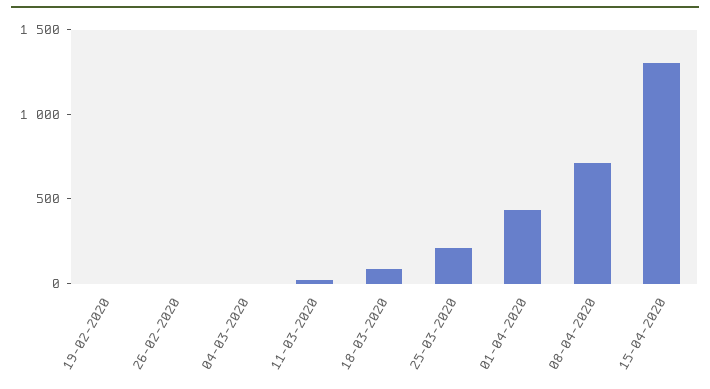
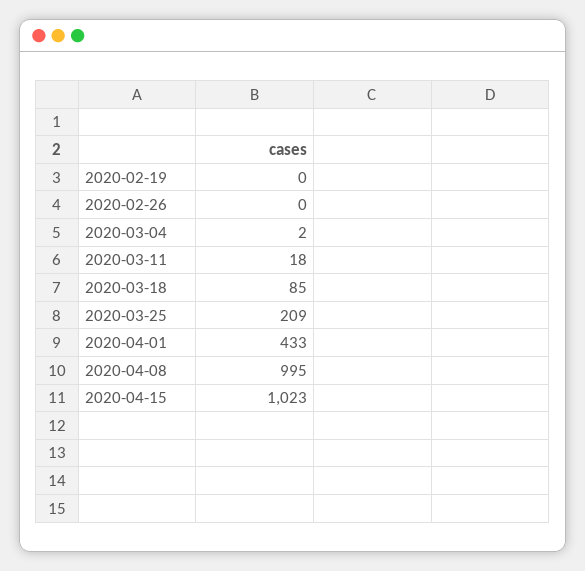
  {
    "19-02-2020": 0,
    "26-02-2020": 0,
    "04-03-2020": 2,
    "11-03-2020": 18,
    "18-03-2020": 85,
    "25-03-2020": 209,
    "01-04-2020": 433,
-   "08-04-2020": 700,
+   "08-04-2020": 995,
-   "15-04-2020": 1300
+   "15-04-2020": 1023
  }

